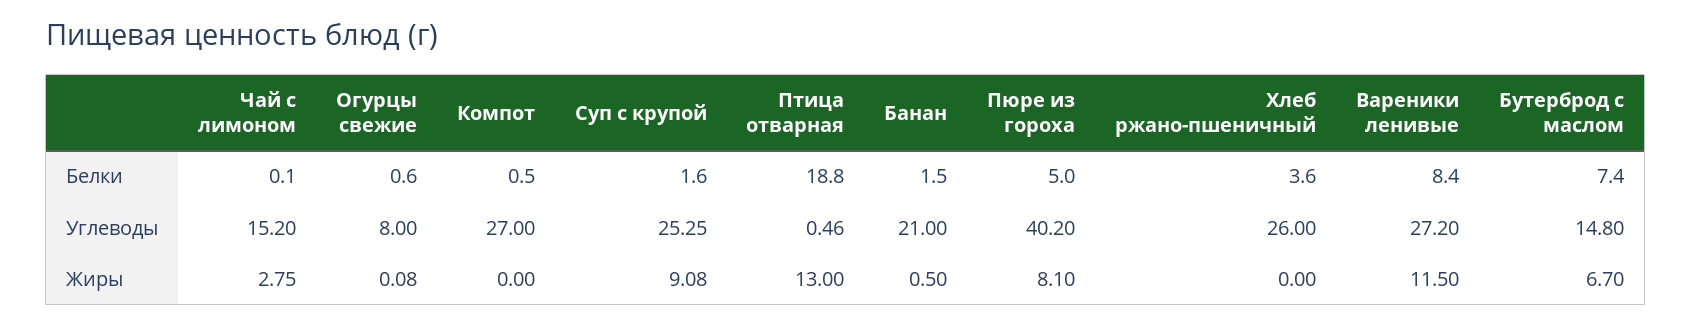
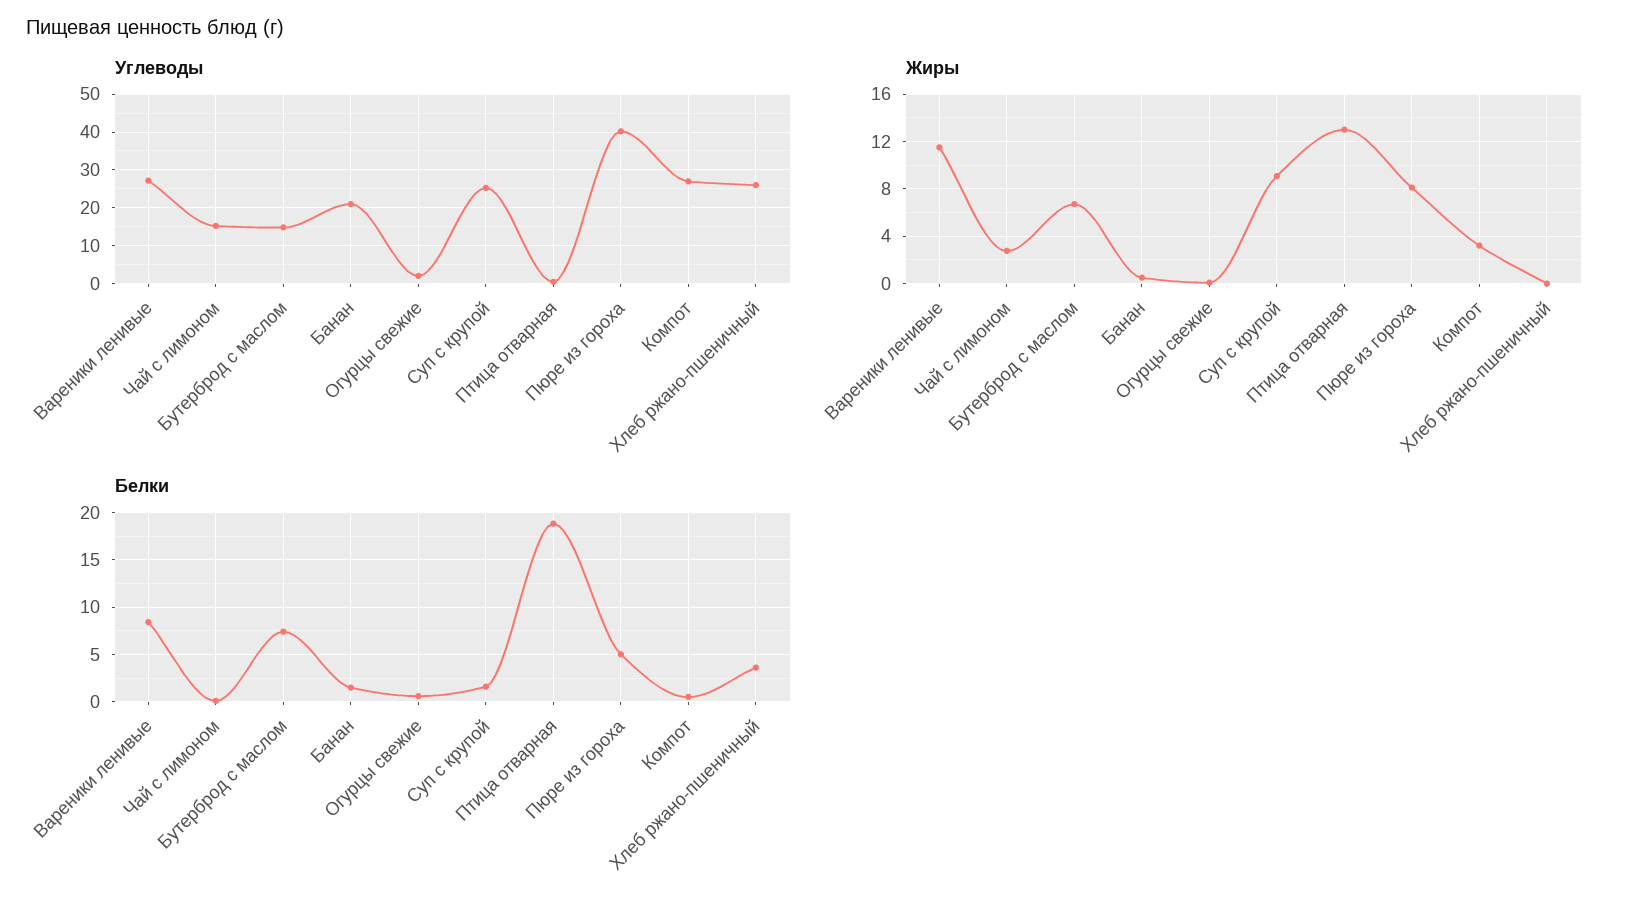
  {
    "Белки": {
      "Чай с лимоном": 0.1,
      "Огурцы свежие": 0.6,
      "Компот": 0.5,
      "Суп с крупой": 1.6,
      "Птица отварная": 18.8,
      "Банан": 1.5,
      "Пюре из гороха": 5,
      "Хлеб ржано-пшеничный": 3.6,
      "Вареники ленивые": 8.4,
      "Бутерброд с маслом": 7.4
    },
    "Углеводы": {
      "Чай с лимоном": 15.2,
-     "Огурцы свежие": 8,
+     "Огурцы свежие": 2,
      "Компот": 27,
      "Суп с крупой": 25.25,
      "Птица отварная": 0.46,
      "Банан": 21,
      "Пюре из гороха": 40.2,
      "Хлеб ржано-пшеничный": 26,
      "Вареники ленивые": 27.2,
      "Бутерброд с маслом": 14.8
    },
    "Жиры": {
      "Чай с лимоном": 2.75,
      "Огурцы свежие": 0.08,
-     "Компот": 0,
+     "Компот": 3,
      "Суп с крупой": 9.08,
      "Птица отварная": 13,
      "Банан": 0.5,
      "Пюре из гороха": 8.1,
      "Хлеб ржано-пшеничный": 0,
      "Вареники ленивые": 11.5,
      "Бутерброд с маслом": 6.7
    }
  }

